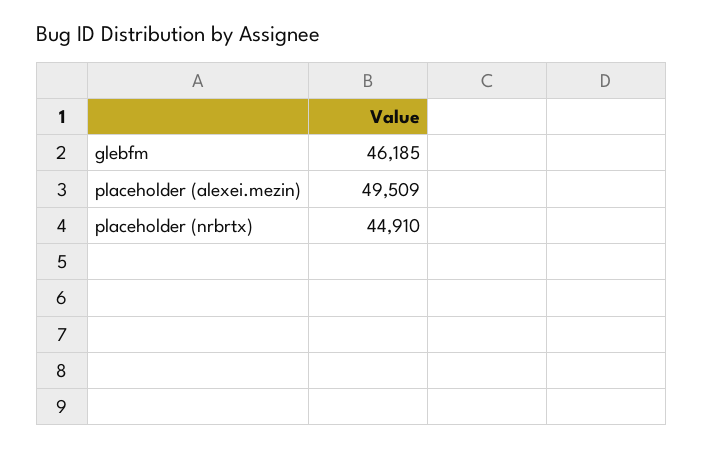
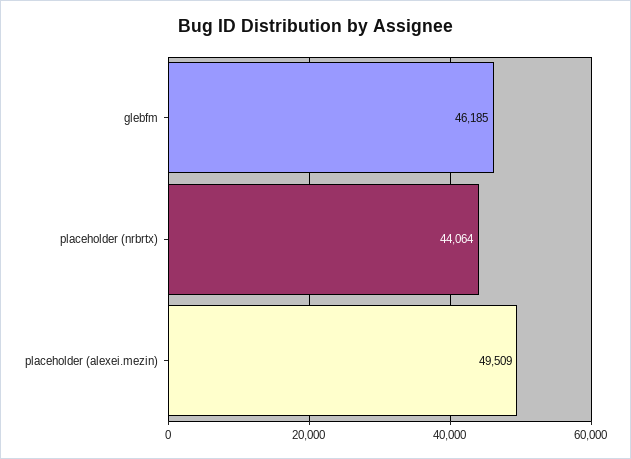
  {
    "glebfm": 46185,
    "placeholder (alexei.mezin)": 49509,
-   "placeholder (nrbrtx)": 44910
+   "placeholder (nrbrtx)": 44064
  }

